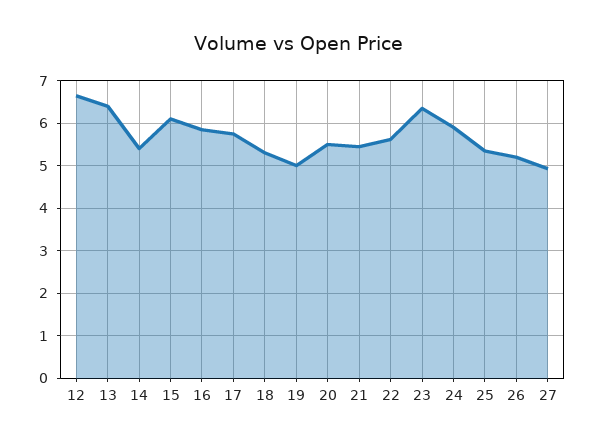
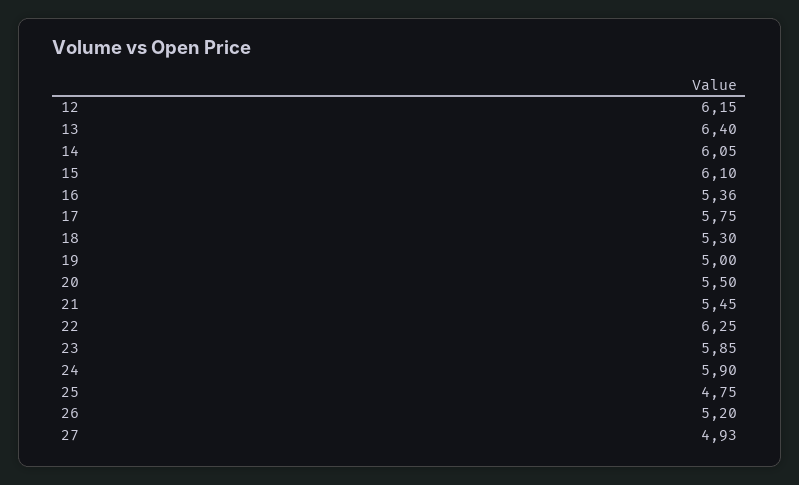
  {
-   "12": 6.6,
+   "12": 6.15,
    "13": 6.4,
-   "14": 5.4,
+   "14": 6.05,
    "15": 6.1,
-   "16": 5.8,
+   "16": 5.36,
    "17": 5.75,
    "18": 5.3,
    "19": 5,
    "20": 5.5,
    "21": 5.45,
-   "22": 5.6,
+   "22": 6.25,
-   "23": 6.4,
+   "23": 5.85,
    "24": 5.9,
-   "25": 5.4,
+   "25": 4.75,
    "26": 5.2,
    "27": 4.93
  }

